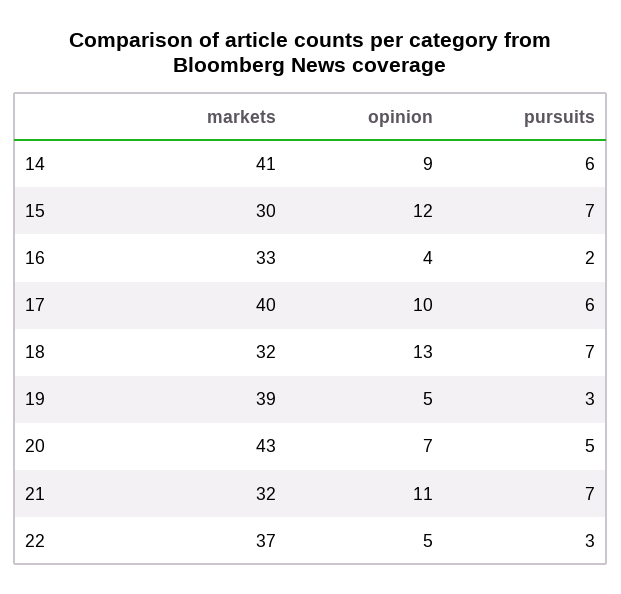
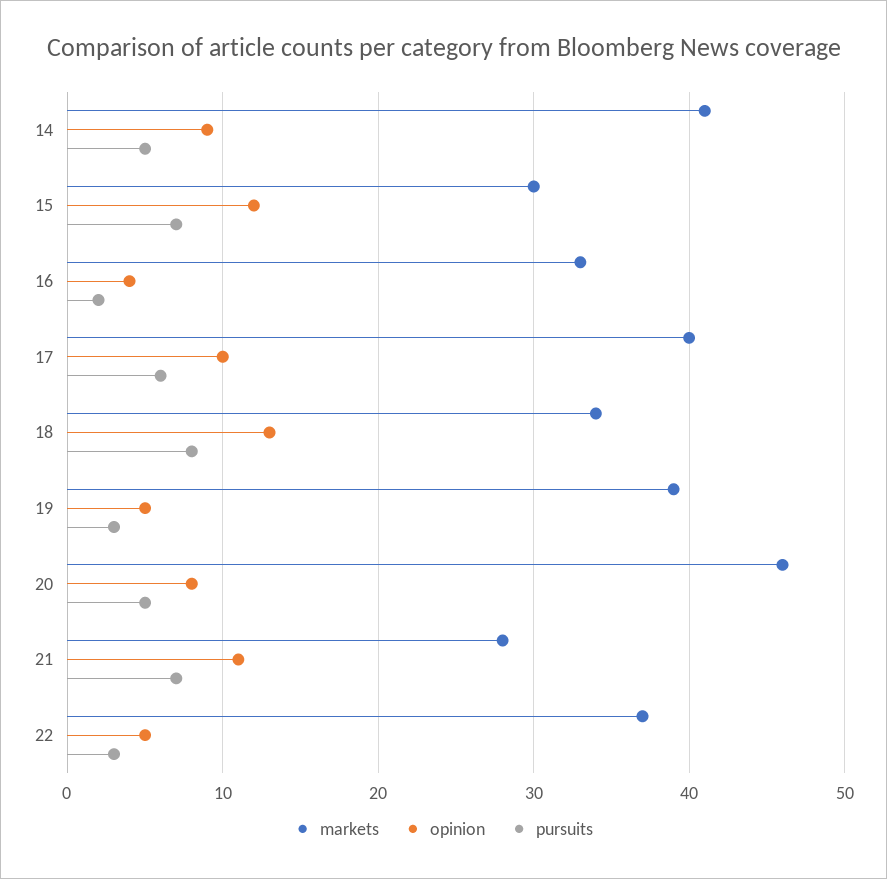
  {
    "markets": {
      "14": 41,
      "15": 30,
      "16": 33,
      "17": 40,
-     "18": 32,
+     "18": 34,
      "19": 39,
-     "20": 43,
+     "20": 46,
-     "21": 32,
+     "21": 28,
      "22": 37
    },
    "opinion": {
      "14": 9,
      "15": 12,
      "16": 4,
      "17": 10,
      "18": 13,
      "19": 5,
-     "20": 7,
+     "20": 8,
      "21": 11,
      "22": 5
    },
    "pursuits": {
-     "14": 6,
+     "14": 5,
      "15": 7,
      "16": 2,
      "17": 6,
-     "18": 7,
+     "18": 8,
      "19": 3,
      "20": 5,
      "21": 7,
      "22": 3
    }
  }

